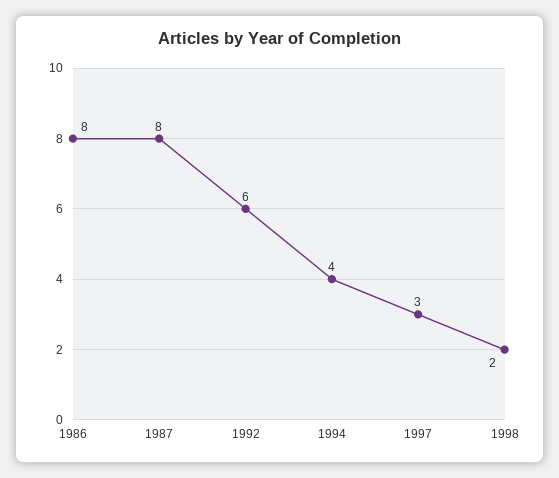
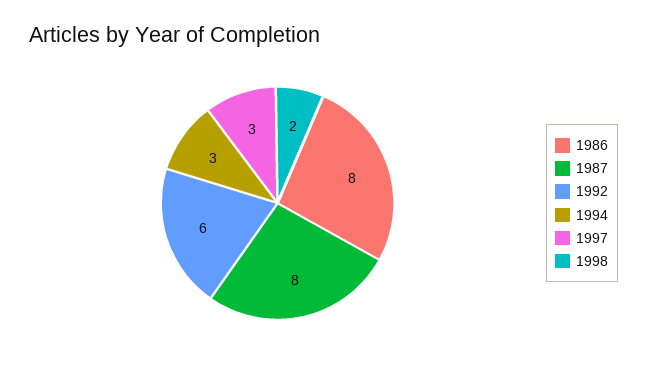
  {
    "1986": 8,
    "1987": 8,
    "1992": 6,
-   "1994": 4,
+   "1994": 3,
    "1997": 3,
    "1998": 2
  }

